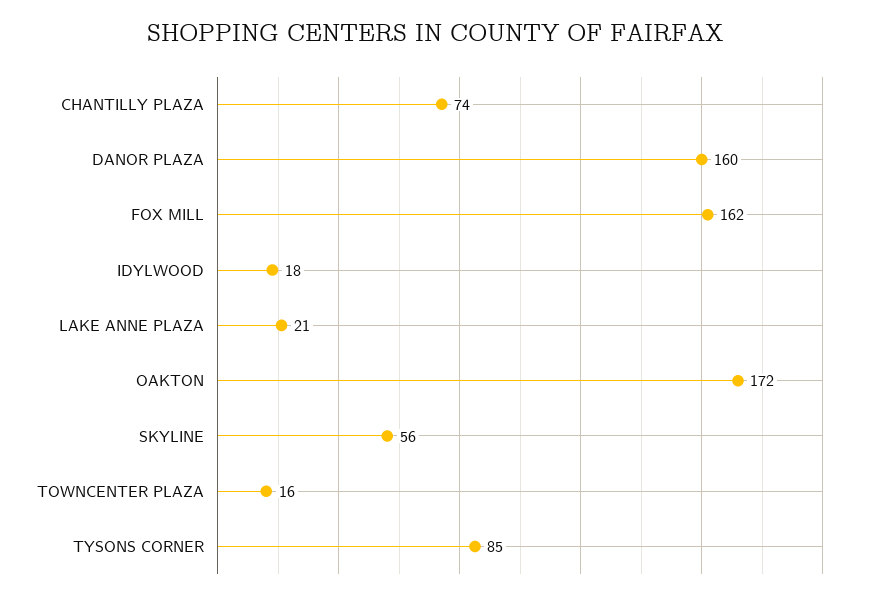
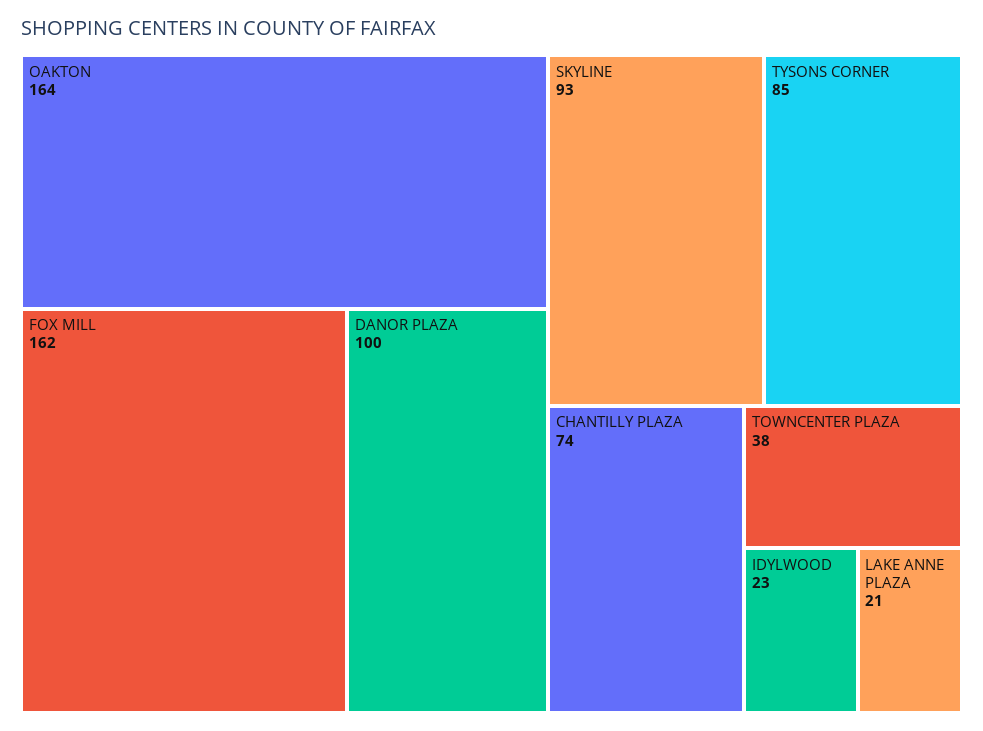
  {
    "CHANTILLY PLAZA": 74,
-   "DANOR PLAZA": 160,
+   "DANOR PLAZA": 100,
    "FOX MILL": 162,
-   "IDYLWOOD": 18,
+   "IDYLWOOD": 23,
    "LAKE ANNE PLAZA": 21,
-   "OAKTON": 172,
+   "OAKTON": 164,
-   "SKYLINE": 56,
+   "SKYLINE": 93,
-   "TOWNCENTER PLAZA": 16,
+   "TOWNCENTER PLAZA": 38,
    "TYSONS CORNER": 85
  }

